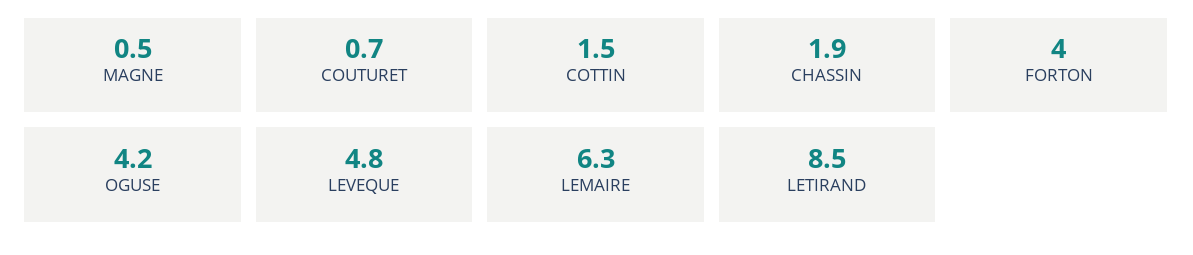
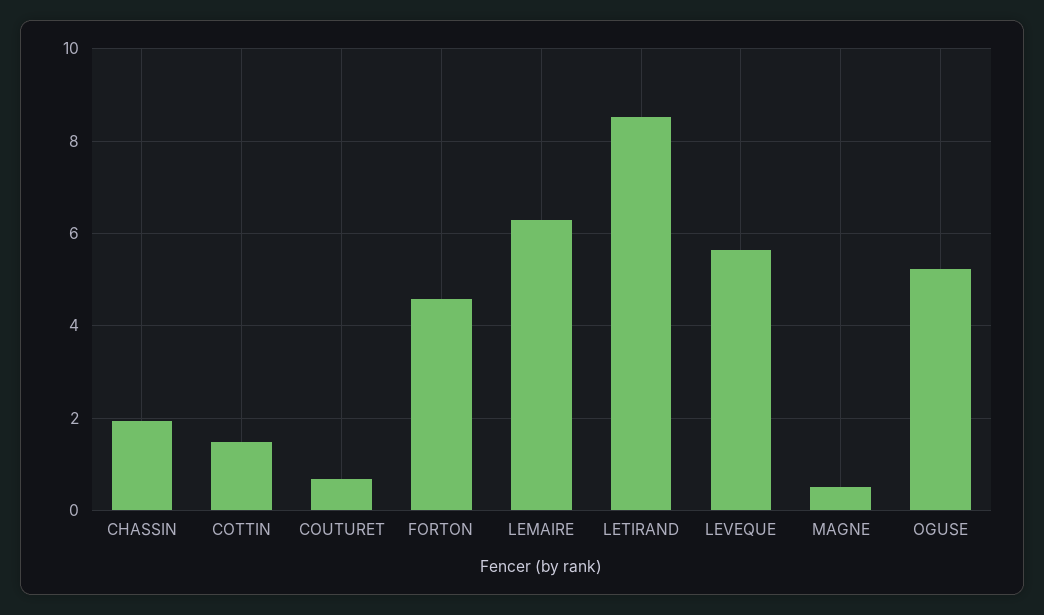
  {
    "MAGNE": 0.5,
    "COUTURET": 0.7,
    "COTTIN": 1.5,
    "CHASSIN": 1.9,
-   "FORTON": 4,
+   "FORTON": 4.6,
-   "OGUSE": 4.2,
+   "OGUSE": 5.2,
-   "LEVEQUE": 4.8,
+   "LEVEQUE": 5.6,
    "LEMAIRE": 6.3,
    "LETIRAND": 8.5
  }

